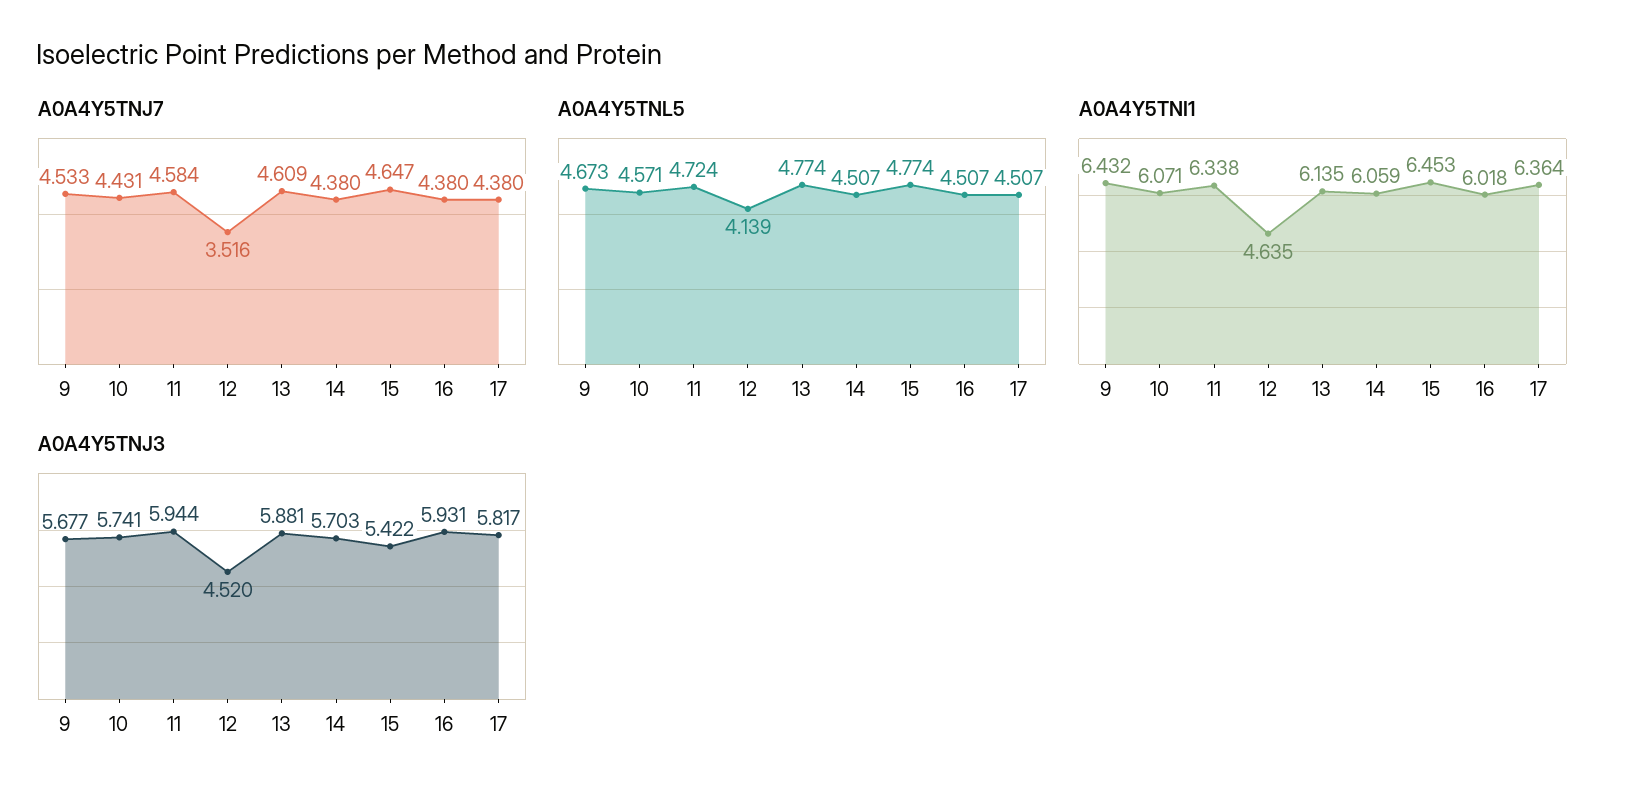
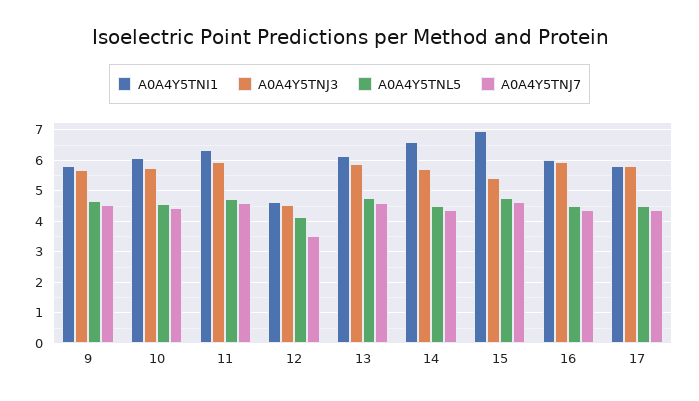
  {
    "A0A4Y5TNJ7": {
      "9": 4.533,
      "10": 4.431,
      "11": 4.584,
      "12": 3.516,
      "13": 4.609,
      "14": 4.38,
      "15": 4.647,
      "16": 4.38,
      "17": 4.38
    },
    "A0A4Y5TNL5": {
      "9": 4.673,
      "10": 4.571,
      "11": 4.724,
      "12": 4.139,
      "13": 4.774,
      "14": 4.507,
      "15": 4.774,
      "16": 4.507,
      "17": 4.507
    },
    "A0A4Y5TNI1": {
-     "9": 6.432,
+     "9": 5.8,
      "10": 6.071,
      "11": 6.338,
      "12": 4.635,
      "13": 6.135,
-     "14": 6.059,
+     "14": 6.6,
-     "15": 6.453,
+     "15": 7,
      "16": 6.018,
-     "17": 6.364
+     "17": 5.8
    },
    "A0A4Y5TNJ3": {
      "9": 5.677,
      "10": 5.741,
      "11": 5.944,
      "12": 4.52,
      "13": 5.881,
      "14": 5.703,
      "15": 5.422,
      "16": 5.931,
      "17": 5.817
    }
  }

